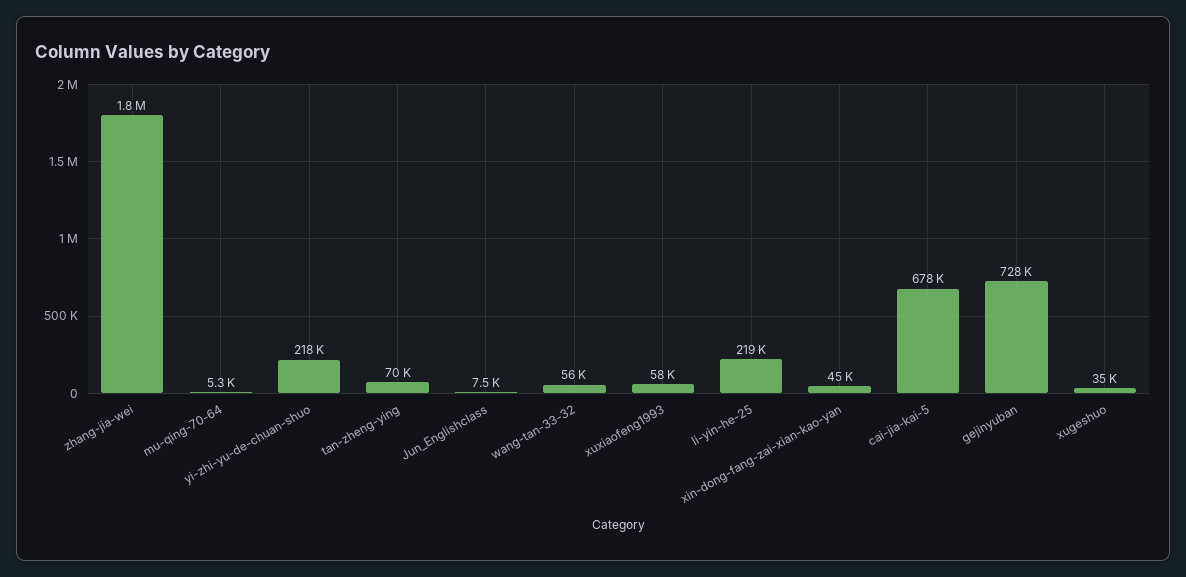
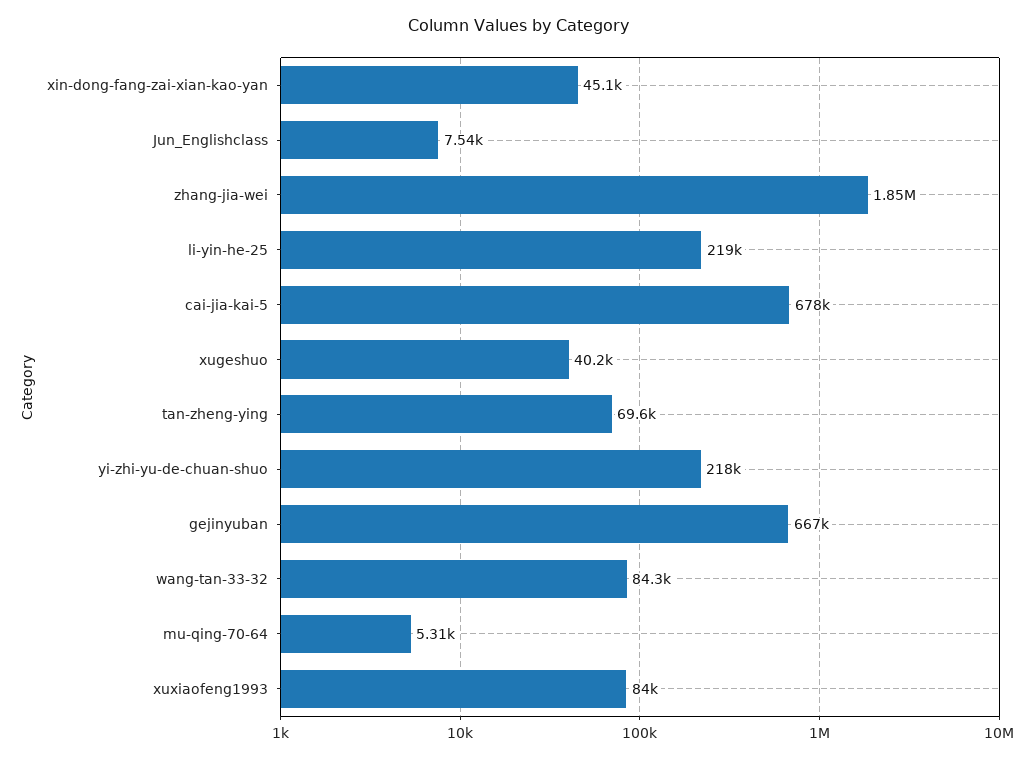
  {
    "zhang-jia-wei": 1850000,
    "mu-qing-70-64": 5310,
    "yi-zhi-yu-de-chuan-shuo": 218000,
    "tan-zheng-ying": 69600,
    "Jun_Englishclass": 7540,
-   "wang-tan-33-32": 56000,
+   "wang-tan-33-32": 84300,
-   "xuxiaofeng1993": 58000,
+   "xuxiaofeng1993": 84000,
    "li-yin-he-25": 219000,
    "xin-dong-fang-zai-xian-kao-yan": 45100,
    "cai-jia-kai-5": 678000,
-   "gejinyuban": 728000,
+   "gejinyuban": 667000,
-   "xugeshuo": 35000
+   "xugeshuo": 40200
  }

